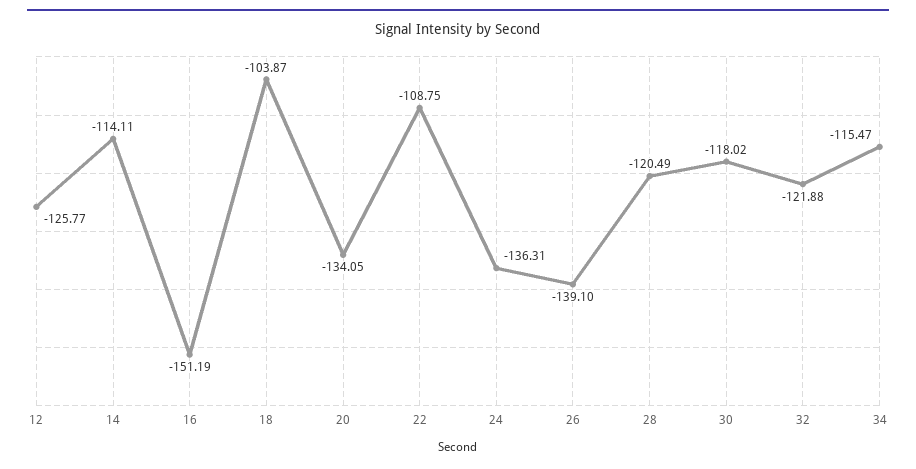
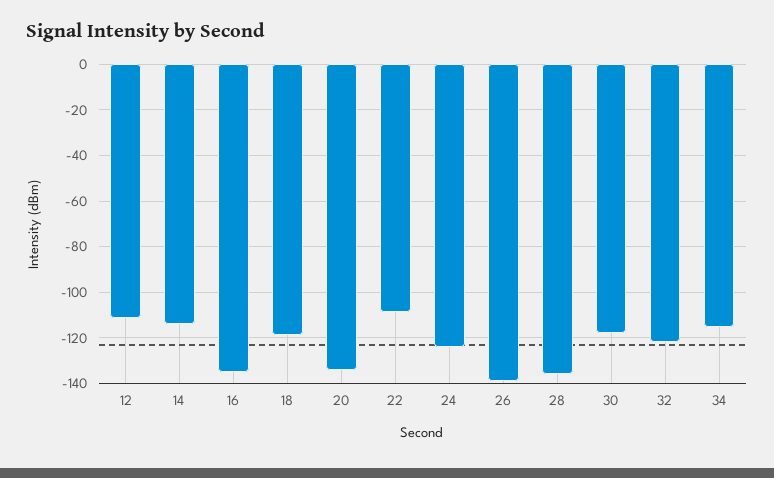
  {
-   "12": -125.77,
+   "12": -110,
    "14": -114.11,
-   "16": -151.19,
+   "16": -135,
-   "18": -103.87,
+   "18": -120,
    "20": -134.05,
    "22": -108.75,
-   "24": -136.31,
+   "24": -125,
    "26": -139.1,
-   "28": -120.49,
+   "28": -135,
    "30": -118.02,
    "32": -121.88,
    "34": -115.47
  }

